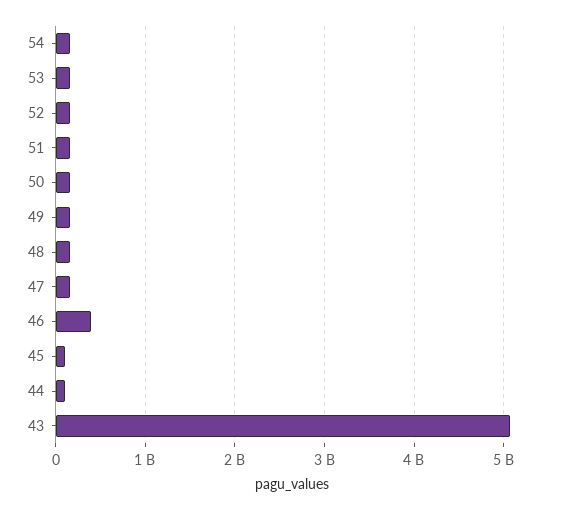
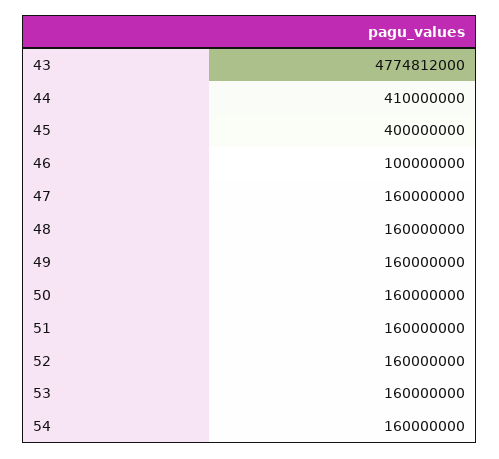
  {
    "54": 160000000,
    "53": 160000000,
    "52": 160000000,
    "51": 160000000,
    "50": 160000000,
    "49": 160000000,
    "48": 160000000,
    "47": 160000000,
-   "46": 400000000,
+   "46": 100000000,
-   "45": 100000000,
+   "45": 400000000,
-   "44": 100000000,
+   "44": 410000000,
-   "43": 5100000000
+   "43": 4774812000
  }

